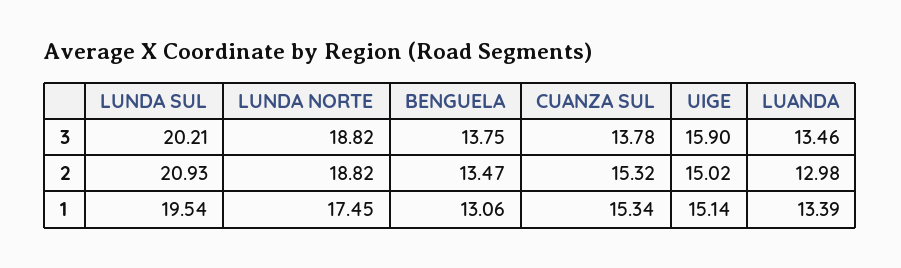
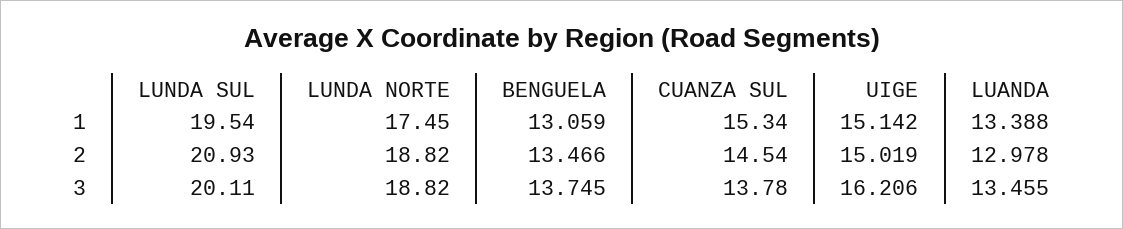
  {
    "LUNDA SUL": {
-     "3": 20.21,
+     "3": 20.11,
      "2": 20.93,
      "1": 19.54
    },
    "LUNDA NORTE": {
      "3": 18.82,
      "2": 18.82,
      "1": 17.45
    },
    "BENGUELA": {
      "3": 13.745,
      "2": 13.466,
      "1": 13.059
    },
    "CUANZA SUL": {
      "3": 13.78,
-     "2": 15.32,
+     "2": 14.54,
      "1": 15.34
    },
    "UIGE": {
-     "3": 15.9,
+     "3": 16.206,
      "2": 15.019,
      "1": 15.142
    },
    "LUANDA": {
      "3": 13.455,
      "2": 12.978,
      "1": 13.388
    }
  }

